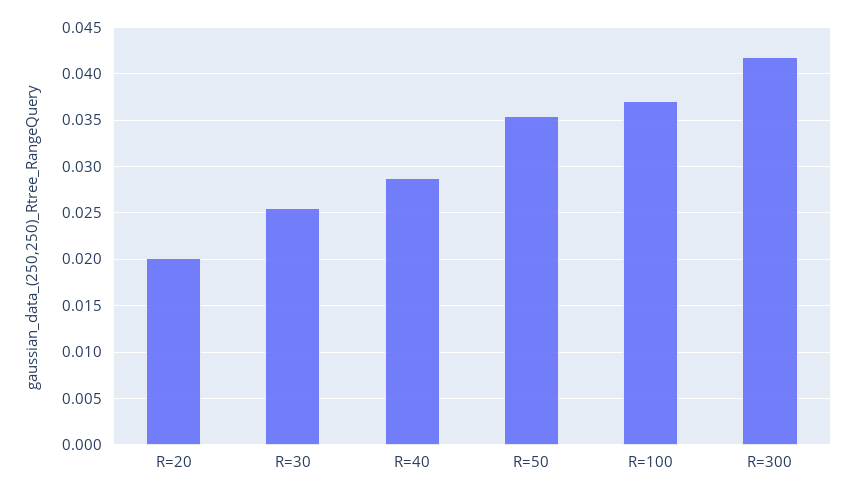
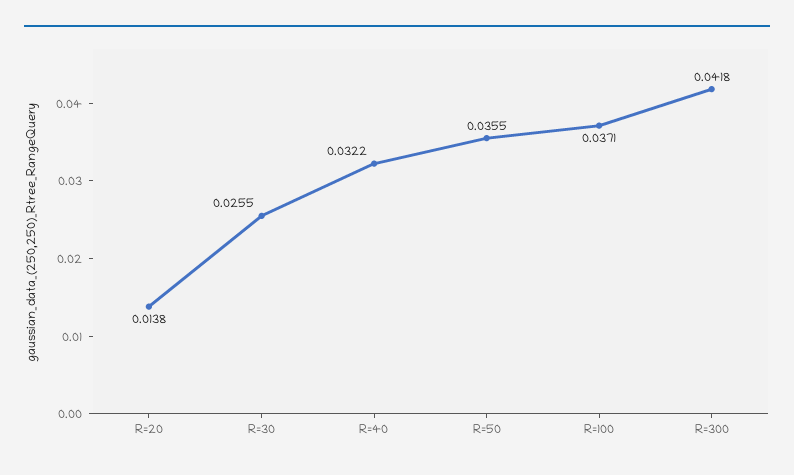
  {
-   "R=20": 0.02,
+   "R=20": 0.0138,
    "R=30": 0.0255,
-   "R=40": 0.029,
+   "R=40": 0.0322,
    "R=50": 0.0355,
    "R=100": 0.0371,
    "R=300": 0.0418
  }

